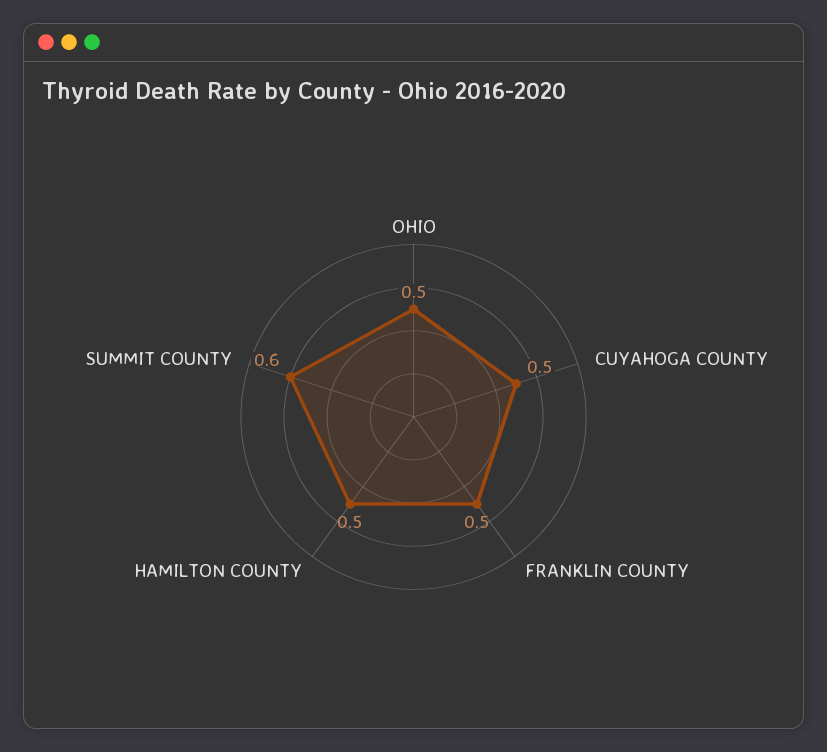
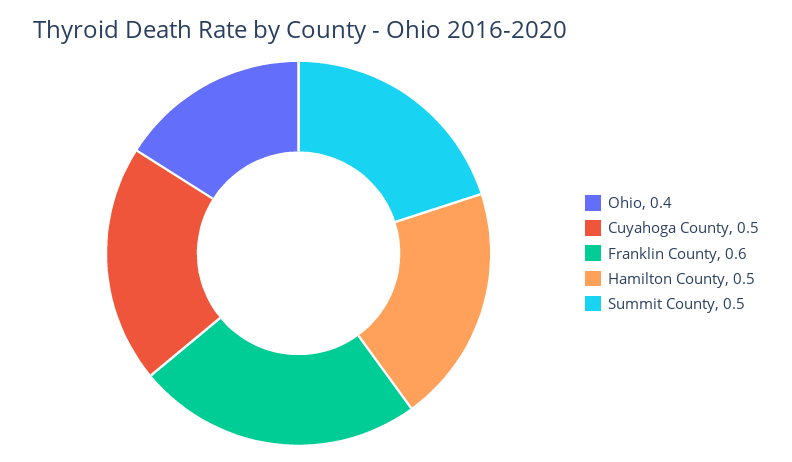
  {
-   "OHIO": 0.5,
+   "OHIO": 0.4,
    "CUYAHOGA COUNTY": 0.5,
-   "FRANKLIN COUNTY": 0.5,
+   "FRANKLIN COUNTY": 0.6,
    "HAMILTON COUNTY": 0.5,
-   "SUMMIT COUNTY": 0.6
+   "SUMMIT COUNTY": 0.5
  }

